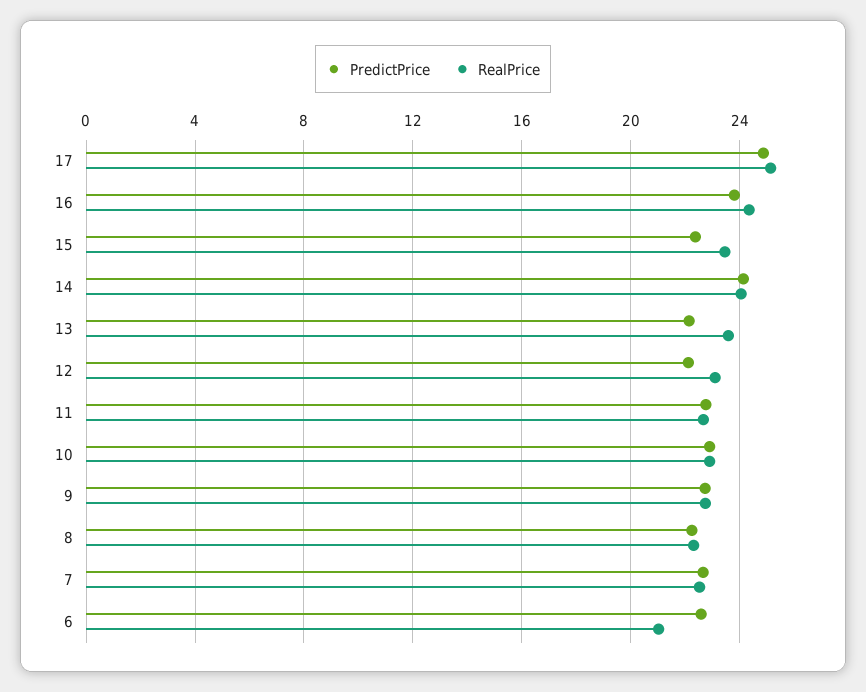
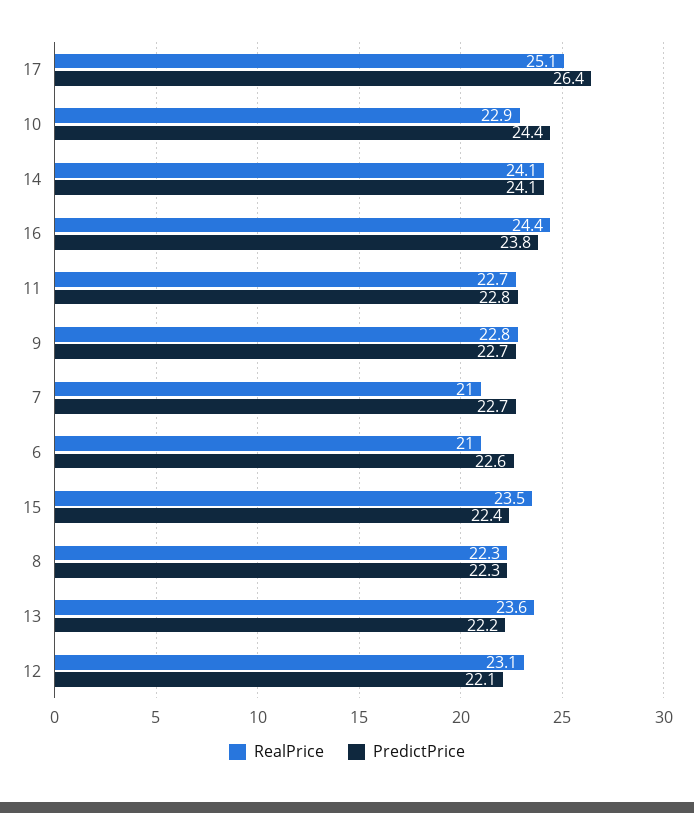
  {
    "PredictPrice": {
-     "17": 25,
+     "17": 26.4,
      "16": 23.8,
      "15": 22.4,
      "14": 24.1,
      "13": 22.2,
      "12": 22.1,
      "11": 22.8,
-     "10": 23,
+     "10": 24.4,
      "9": 22.7,
      "8": 22.3,
      "7": 22.7,
      "6": 22.6
    },
    "RealPrice": {
      "17": 25.1,
      "16": 24.4,
      "15": 23.5,
      "14": 24.1,
      "13": 23.6,
      "12": 23.1,
      "11": 22.7,
      "10": 22.9,
      "9": 22.8,
      "8": 22.3,
-     "7": 22.5,
+     "7": 21,
      "6": 21
    }
  }

